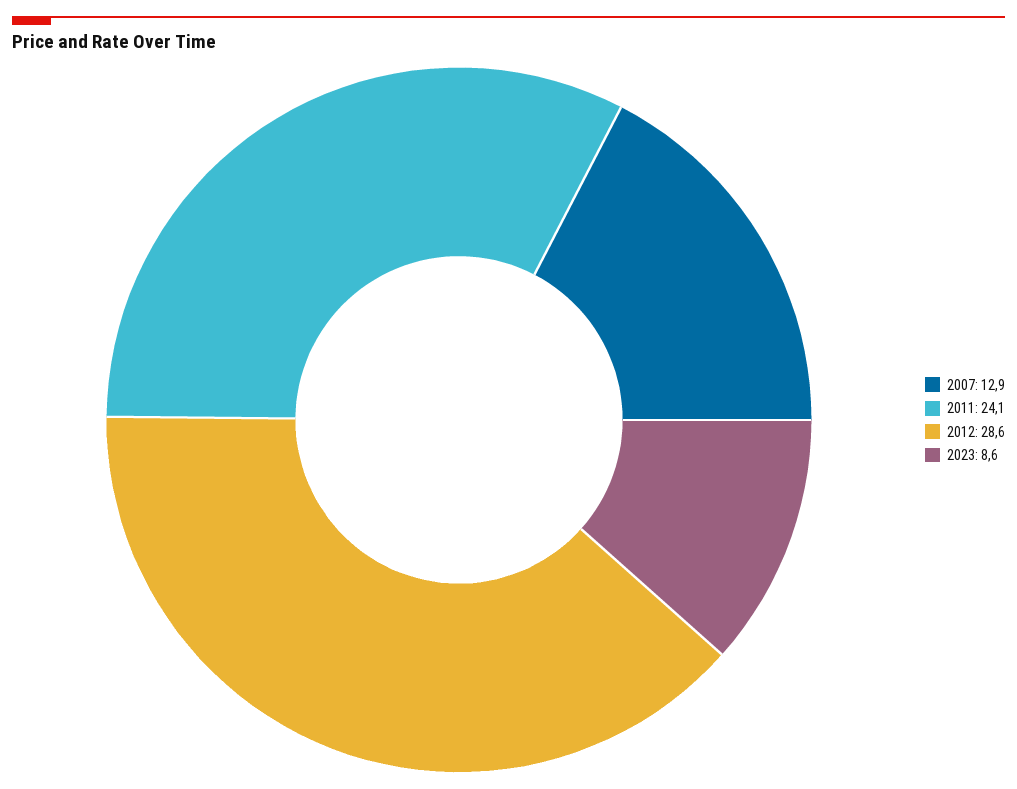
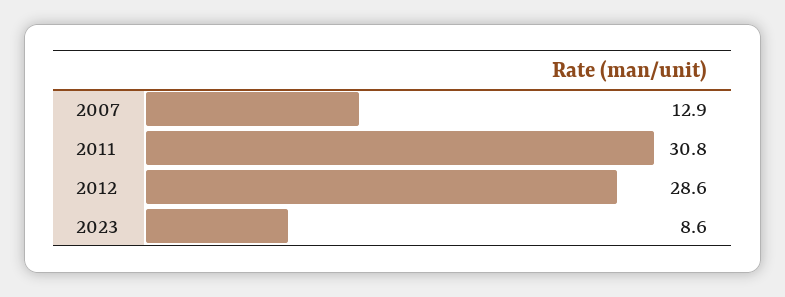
  {
    "2007": 12.9,
-   "2011": 24.1,
+   "2011": 30.8,
    "2012": 28.6,
    "2023": 8.6
  }

